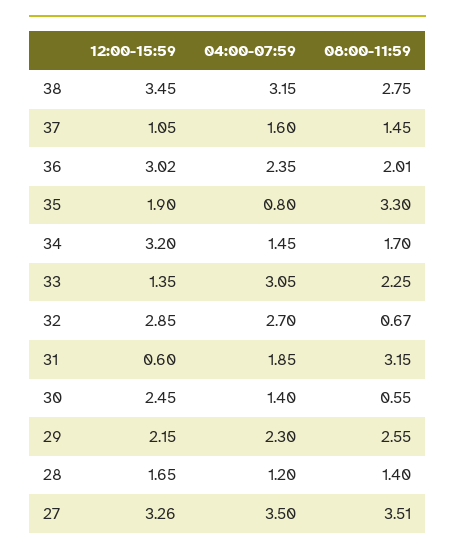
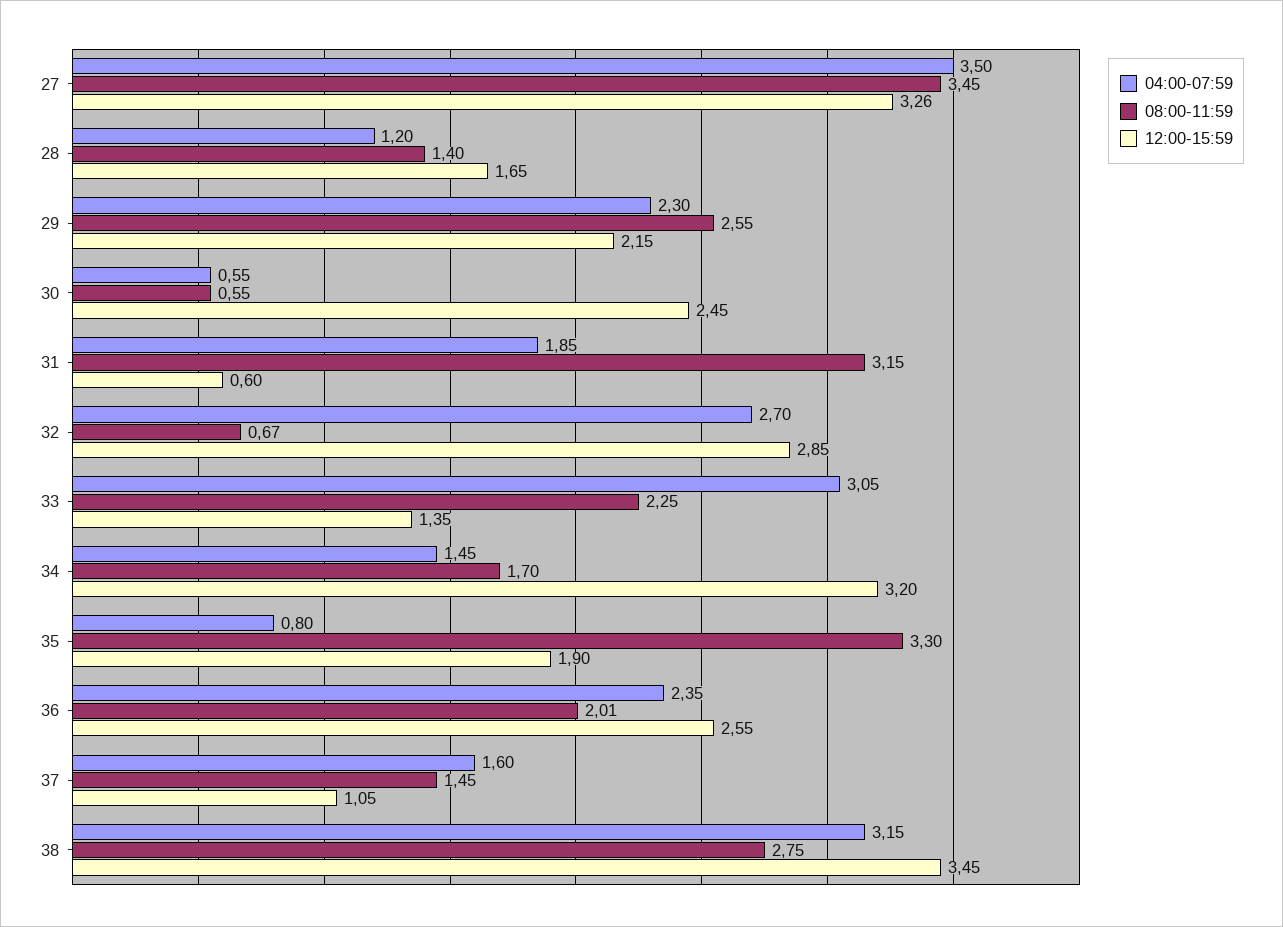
  {
    "12:00-15:59": {
      "38": 3.45,
      "37": 1.05,
-     "36": 3.02,
+     "36": 2.55,
      "35": 1.9,
      "34": 3.2,
      "33": 1.35,
      "32": 2.85,
      "31": 0.6,
      "30": 2.45,
      "29": 2.15,
      "28": 1.65,
      "27": 3.26
    },
    "04:00-07:59": {
      "38": 3.15,
      "37": 1.6,
      "36": 2.35,
      "35": 0.8,
      "34": 1.45,
      "33": 3.05,
      "32": 2.7,
      "31": 1.85,
-     "30": 1.4,
+     "30": 0.55,
      "29": 2.3,
      "28": 1.2,
      "27": 3.5
    },
    "08:00-11:59": {
      "38": 2.75,
      "37": 1.45,
      "36": 2.01,
      "35": 3.3,
      "34": 1.7,
      "33": 2.25,
      "32": 0.67,
      "31": 3.15,
      "30": 0.55,
      "29": 2.55,
      "28": 1.4,
-     "27": 3.51
+     "27": 3.45
    }
  }

